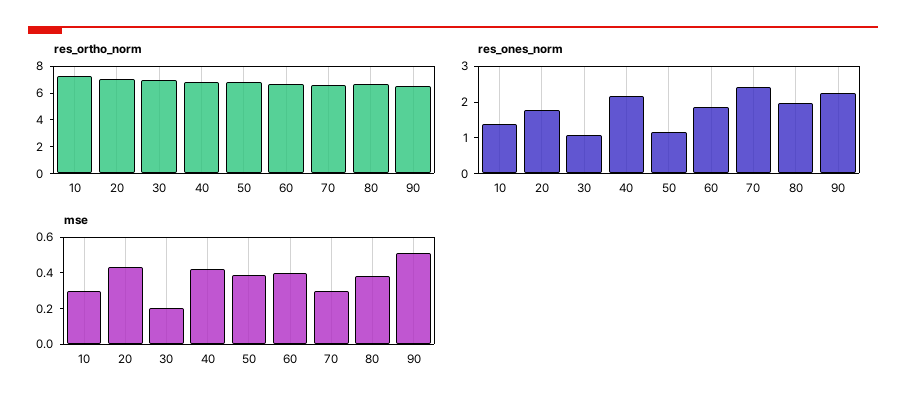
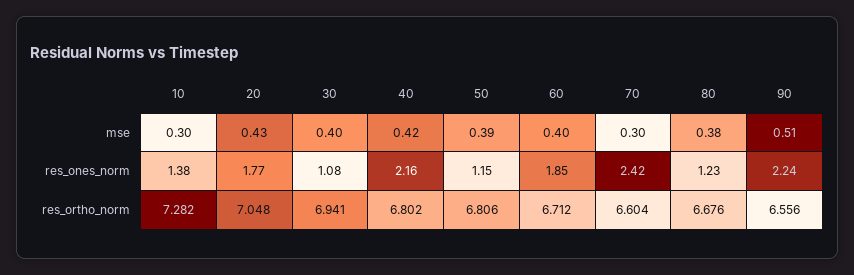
  {
    "res_ortho_norm": {
      "10": 7.282,
      "20": 7.048,
      "30": 6.941,
      "40": 6.802,
      "50": 6.806,
      "60": 6.712,
      "70": 6.604,
      "80": 6.676,
      "90": 6.556
    },
    "res_ones_norm": {
      "10": 1.38,
      "20": 1.77,
      "30": 1.08,
      "40": 2.16,
      "50": 1.15,
      "60": 1.85,
      "70": 2.42,
-     "80": 2,
+     "80": 1.23,
      "90": 2.24
    },
    "mse": {
      "10": 0.3,
      "20": 0.43,
-     "30": 0.2,
+     "30": 0.4,
      "40": 0.42,
      "50": 0.39,
      "60": 0.4,
      "70": 0.3,
      "80": 0.38,
      "90": 0.51
    }
  }

